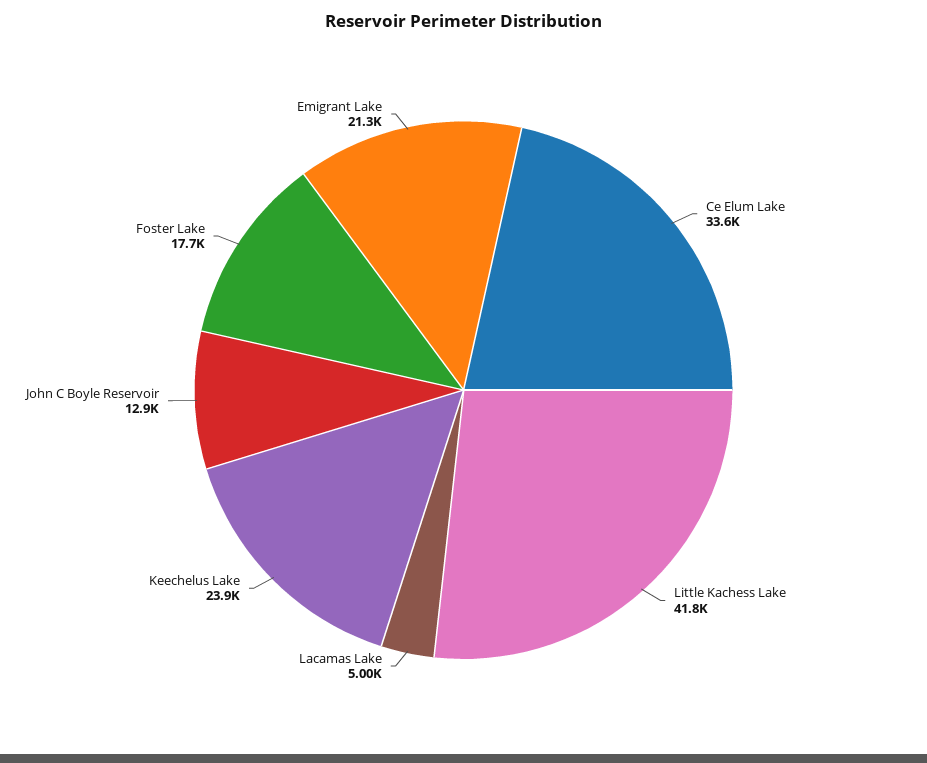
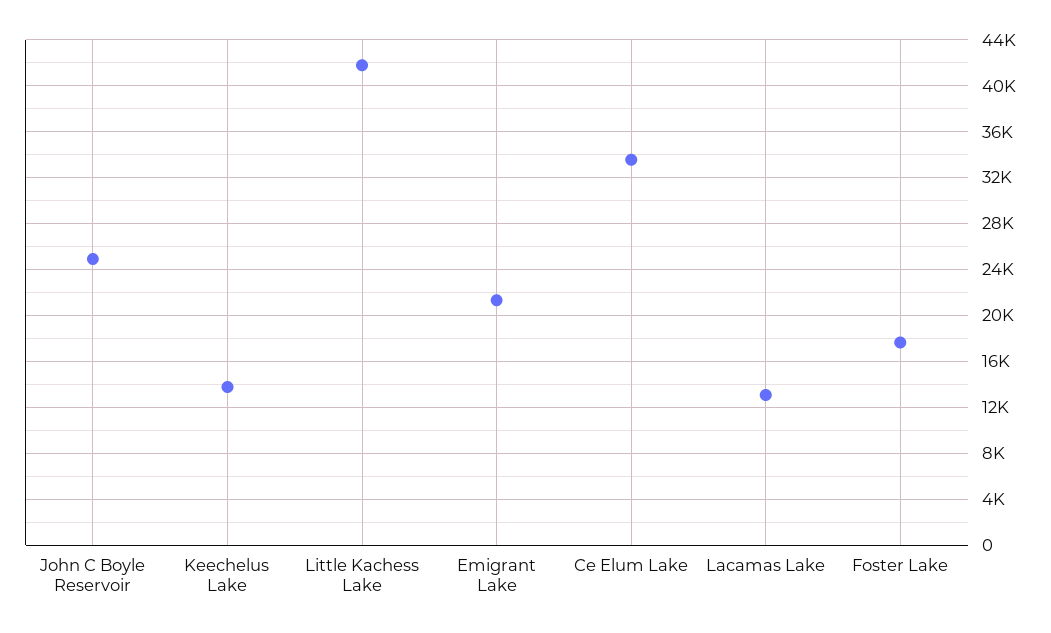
  {
    "Ce Elum Lake": 33600,
    "Little Kachess Lake": 41800,
-   "Lacamas Lake": 5000,
+   "Lacamas Lake": 13000,
-   "Keechelus Lake": 23900,
+   "Keechelus Lake": 14000,
-   "John C Boyle Reservoir": 12900,
+   "John C Boyle Reservoir": 25000,
    "Foster Lake": 17700,
    "Emigrant Lake": 21300
  }

